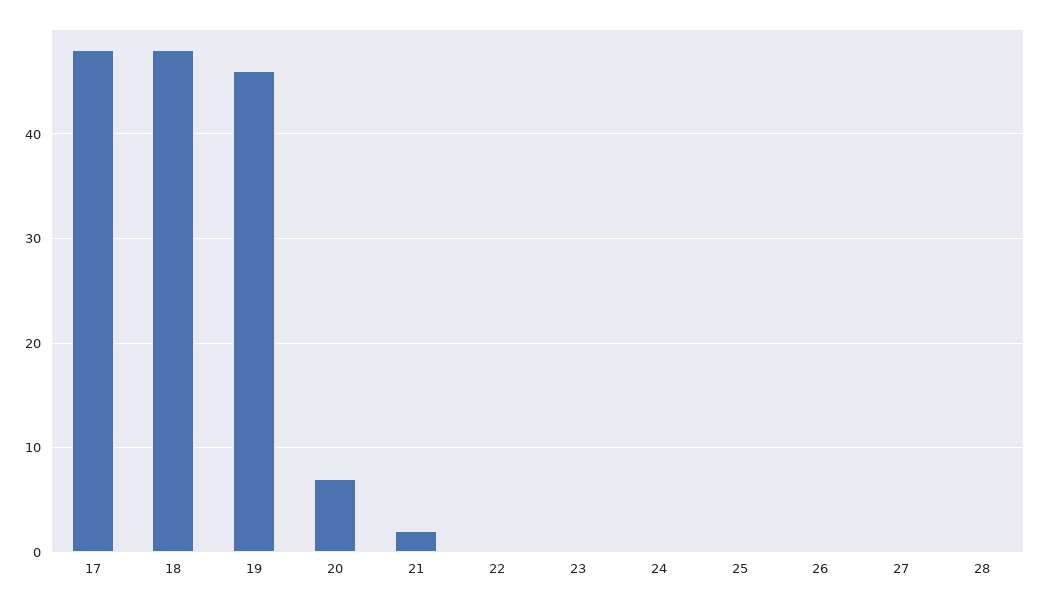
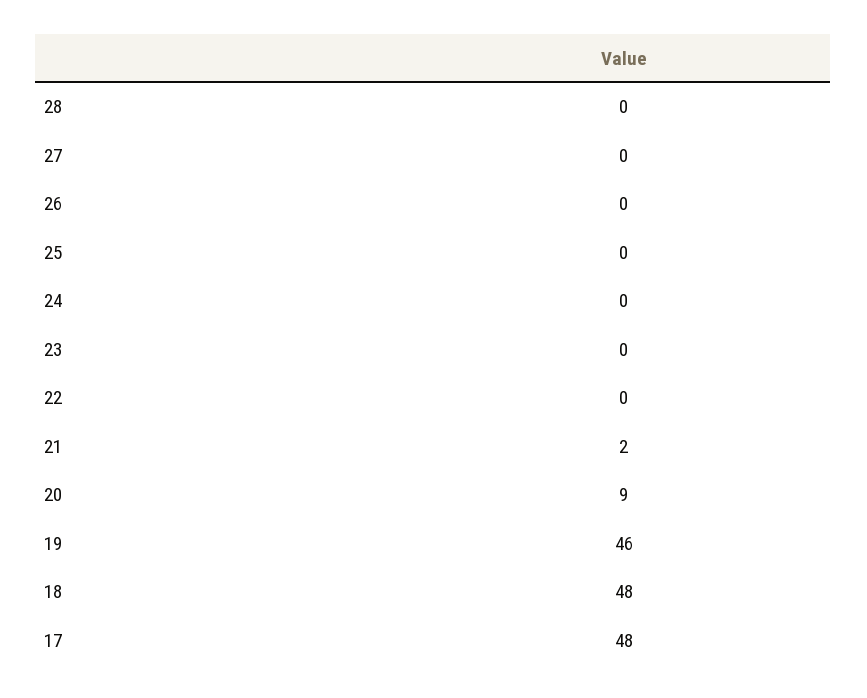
  {
    "17": 48,
    "18": 48,
    "19": 46,
-   "20": 7,
+   "20": 9,
    "21": 2,
    "22": 0,
    "23": 0,
    "24": 0,
    "25": 0,
    "26": 0,
    "27": 0,
    "28": 0
  }

